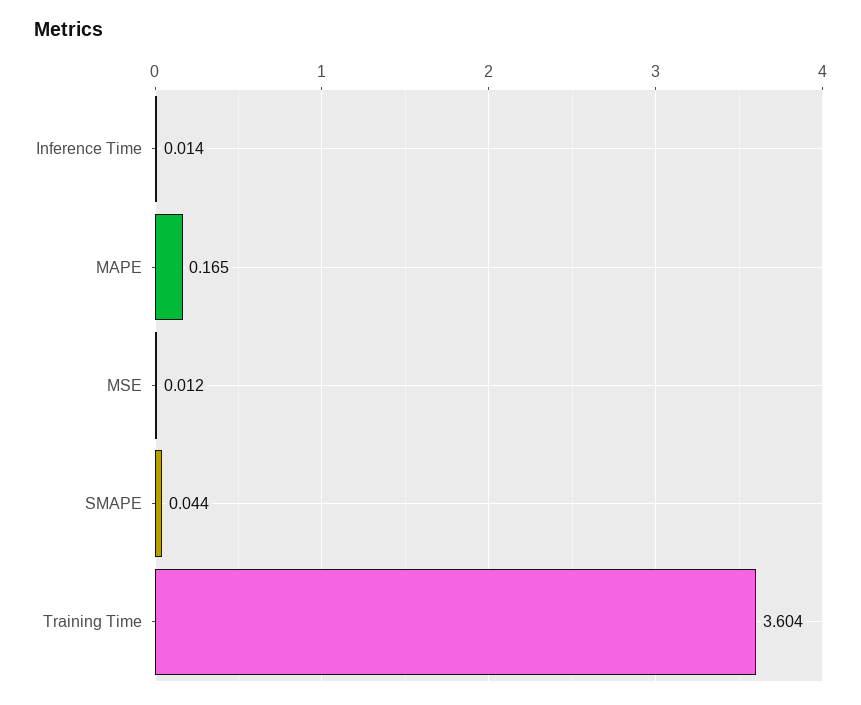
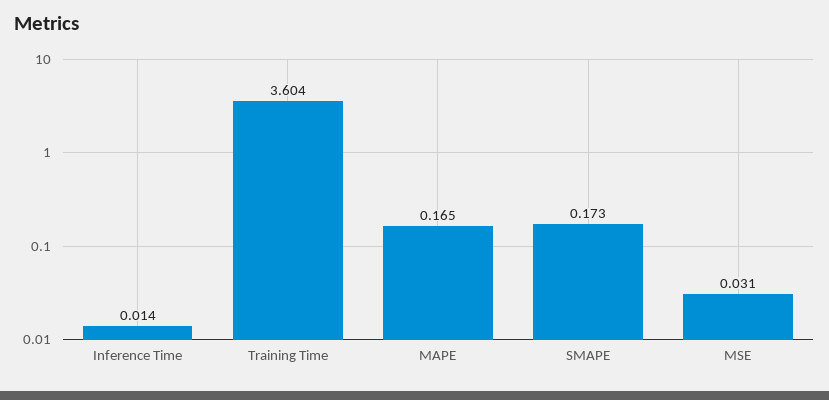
  {
    "Inference Time": 0.014,
    "MAPE": 0.165,
-   "MSE": 0.012,
+   "MSE": 0.031,
-   "SMAPE": 0.044,
+   "SMAPE": 0.173,
    "Training Time": 3.604
  }

